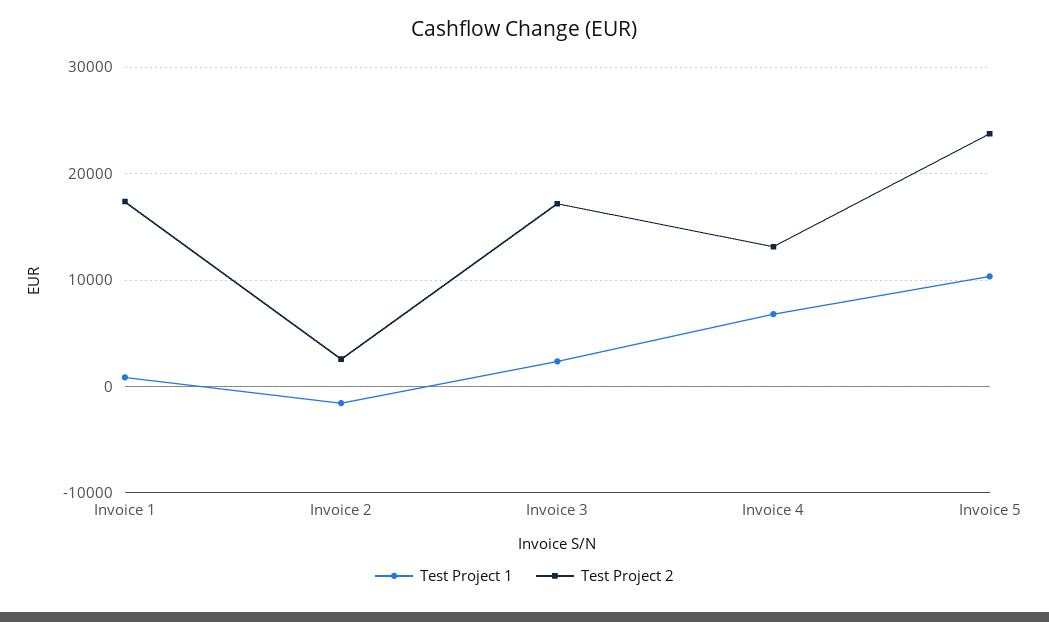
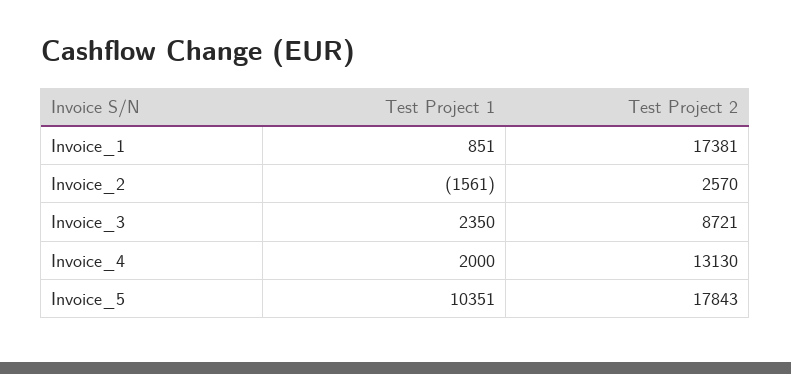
  {
    "Test Project 1": {
      "Invoice 1": 851,
      "Invoice 2": -1561,
      "Invoice 3": 2350,
-     "Invoice 4": 7000,
+     "Invoice 4": 2000,
      "Invoice 5": 10351
    },
    "Test Project 2": {
      "Invoice 1": 17381,
      "Invoice 2": 2570,
-     "Invoice 3": 17000,
+     "Invoice 3": 8721,
      "Invoice 4": 13130,
-     "Invoice 5": 24000
+     "Invoice 5": 17843
    }
  }

